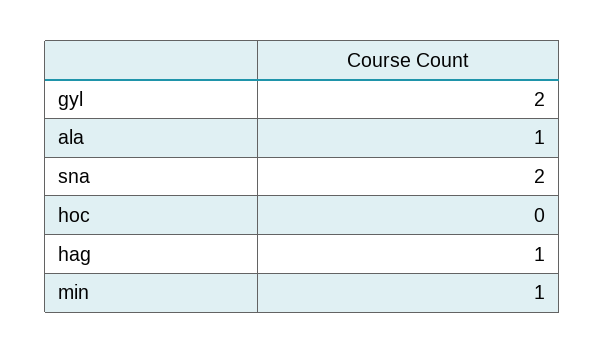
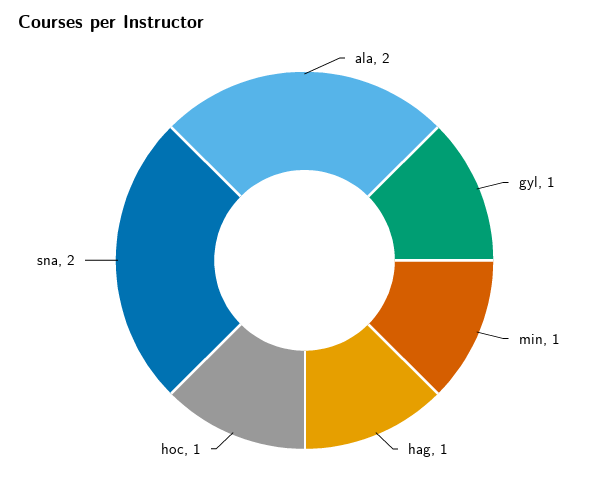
  {
-   "gyl": 2,
+   "gyl": 1,
-   "ala": 1,
+   "ala": 2,
    "sna": 2,
-   "hoc": 0,
+   "hoc": 1,
    "hag": 1,
    "min": 1
  }

